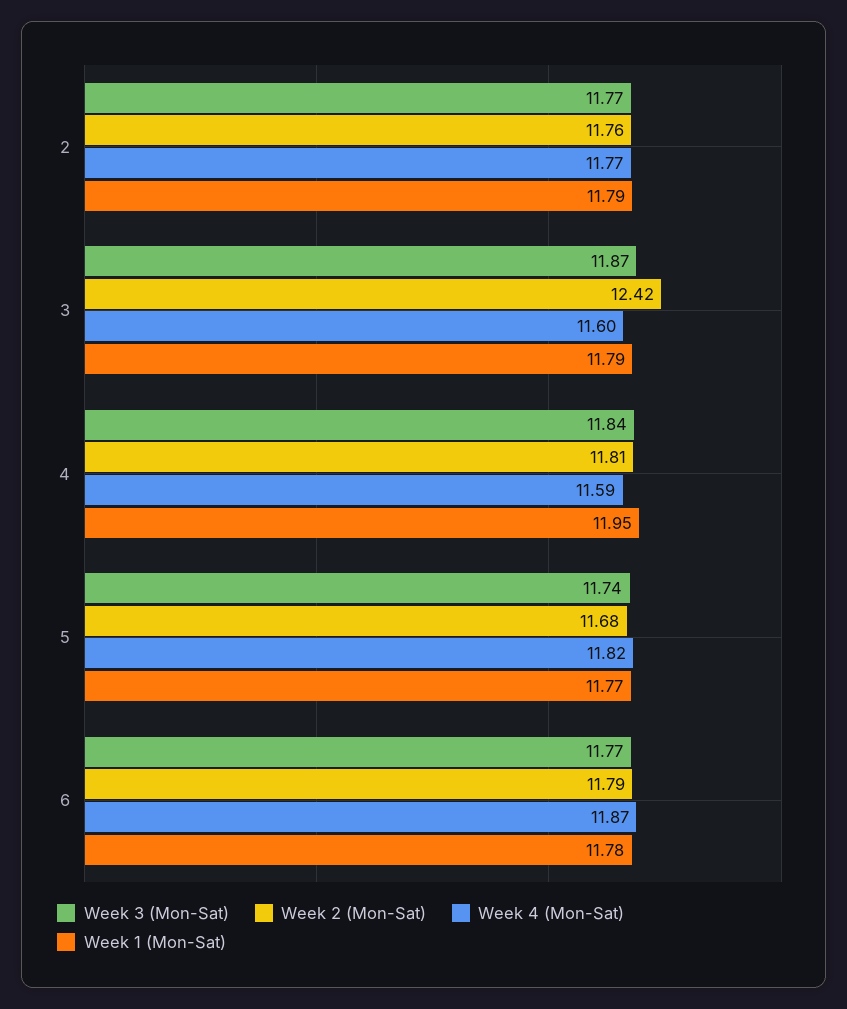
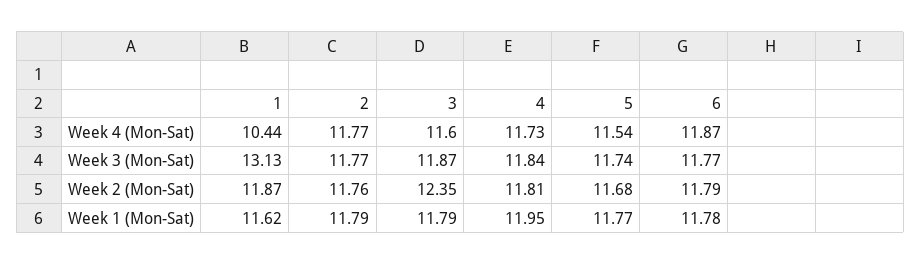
  {
    "Week 3 (Mon-Sat)": {
      "2": 11.77,
      "3": 11.87,
      "4": 11.84,
      "5": 11.74,
-     "6": 11.77
+     "6": 11.77,
+     "1": 13.13
    },
    "Week 2 (Mon-Sat)": {
      "2": 11.76,
-     "3": 12.42,
+     "3": 12.35,
      "4": 11.81,
      "5": 11.68,
-     "6": 11.79
+     "6": 11.79,
+     "1": 11.87
    },
    "Week 4 (Mon-Sat)": {
      "2": 11.77,
      "3": 11.6,
-     "4": 11.59,
+     "4": 11.73,
-     "5": 11.82,
+     "5": 11.54,
-     "6": 11.87
+     "6": 11.87,
+     "1": 10.44
    },
    "Week 1 (Mon-Sat)": {
      "2": 11.79,
      "3": 11.79,
      "4": 11.95,
      "5": 11.77,
-     "6": 11.78
+     "6": 11.78,
+     "1": 11.62
    }
  }

